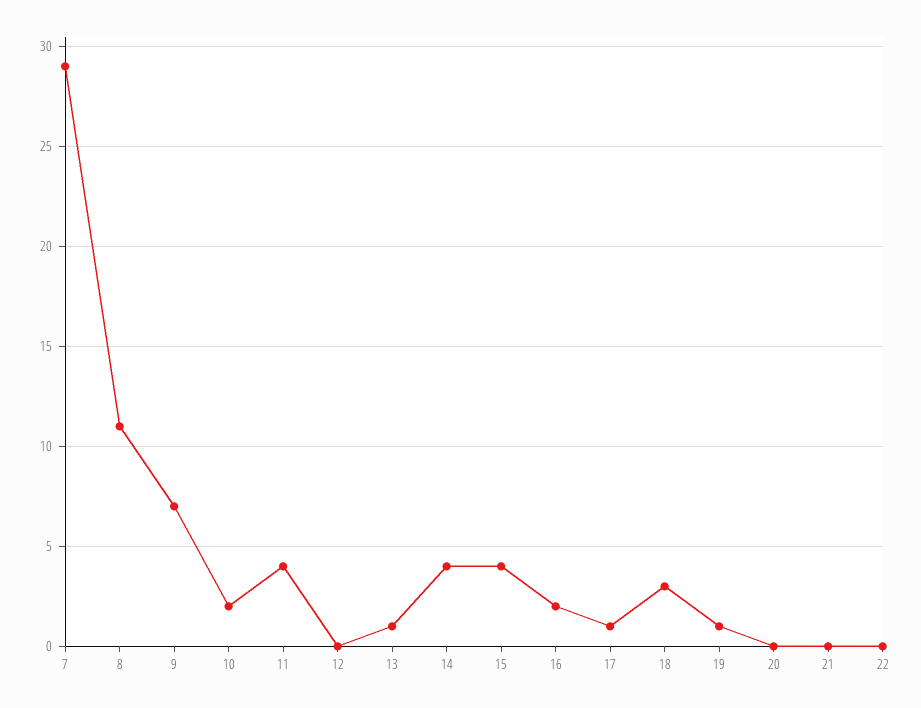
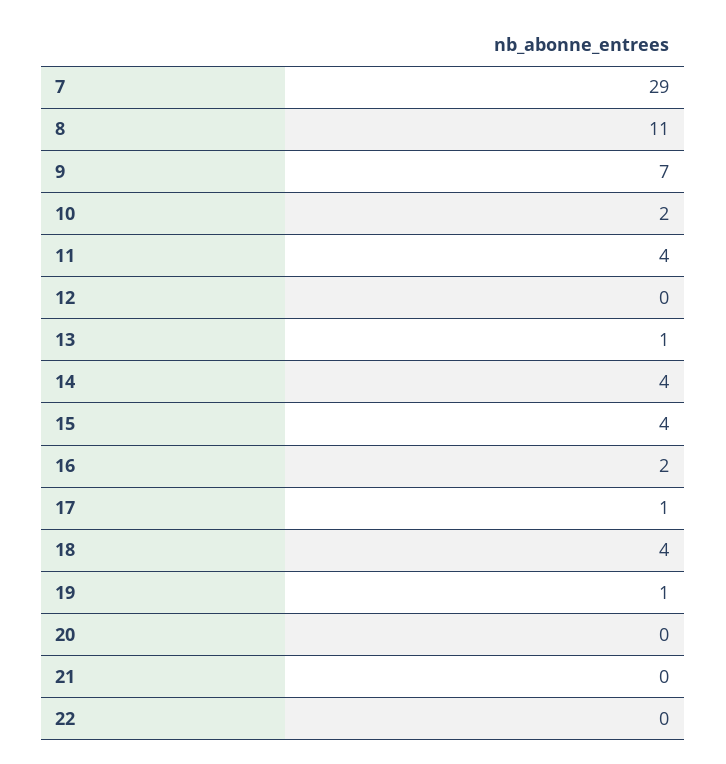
  {
    "7": 29,
    "8": 11,
    "9": 7,
    "10": 2,
    "11": 4,
    "12": 0,
    "13": 1,
    "14": 4,
    "15": 4,
    "16": 2,
    "17": 1,
-   "18": 3,
+   "18": 4,
    "19": 1,
    "20": 0,
    "21": 0,
    "22": 0
  }

